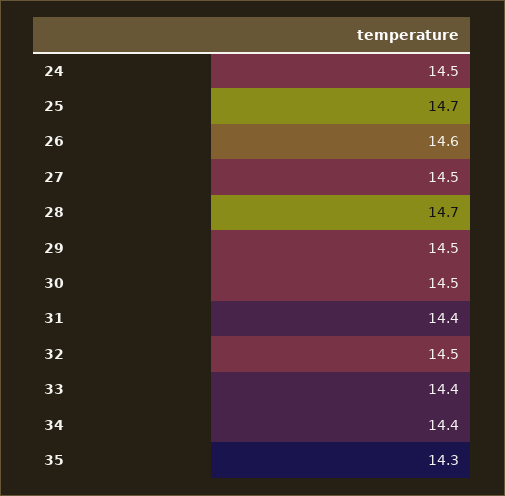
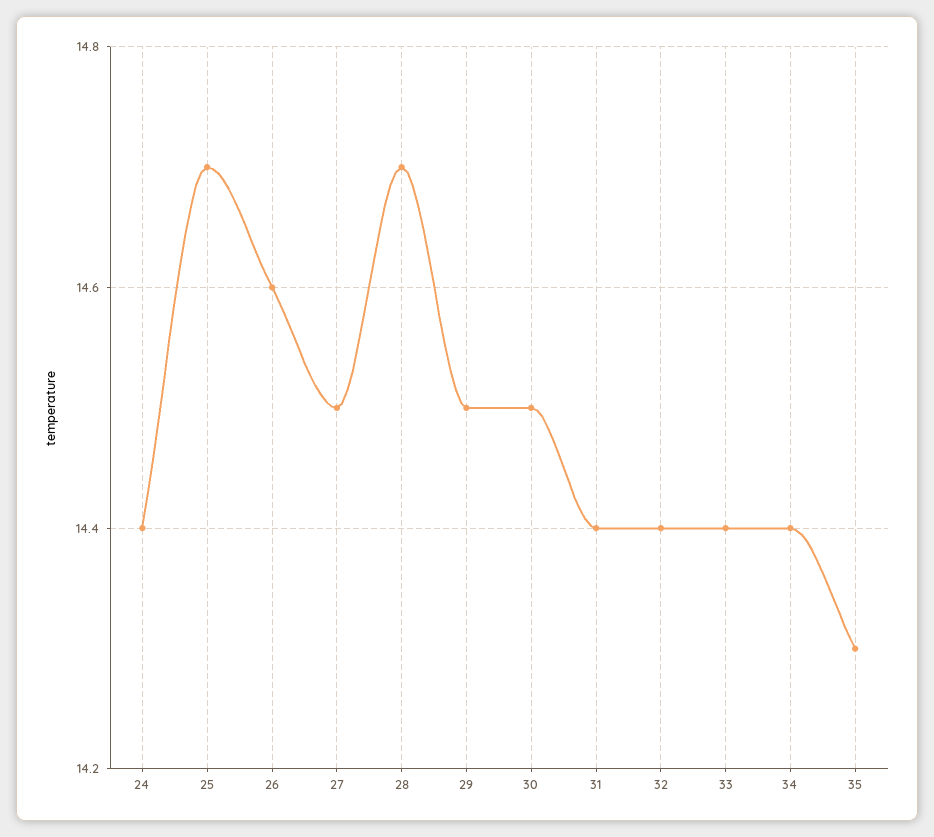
  {
-   "24": 14.5,
+   "24": 14.4,
    "25": 14.7,
    "26": 14.6,
    "27": 14.5,
    "28": 14.7,
    "29": 14.5,
    "30": 14.5,
    "31": 14.4,
-   "32": 14.5,
+   "32": 14.4,
    "33": 14.4,
    "34": 14.4,
    "35": 14.3
  }

